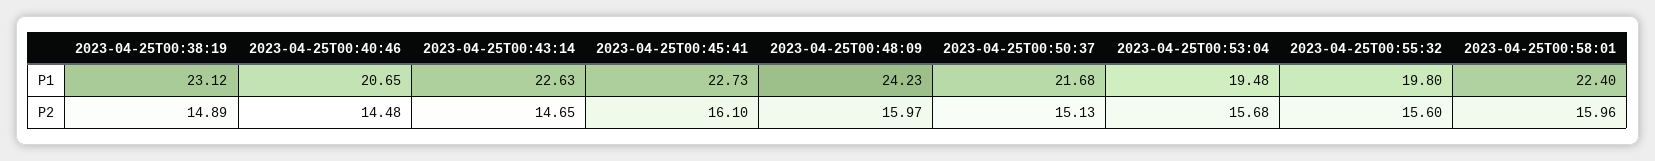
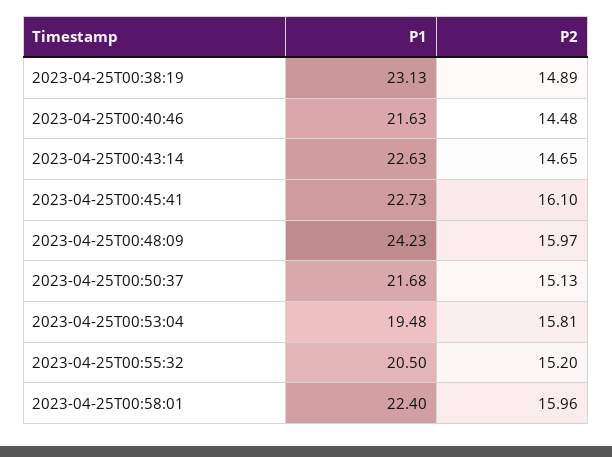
  {
    "2023-04-25T00:38:19": {
-     "P1": 23.12,
+     "P1": 23.13,
      "P2": 14.89
    },
    "2023-04-25T00:40:46": {
-     "P1": 20.65,
+     "P1": 21.63,
      "P2": 14.48
    },
    "2023-04-25T00:43:14": {
      "P1": 22.63,
      "P2": 14.65
    },
    "2023-04-25T00:45:41": {
      "P1": 22.73,
      "P2": 16.1
    },
    "2023-04-25T00:48:09": {
      "P1": 24.23,
      "P2": 15.97
    },
    "2023-04-25T00:50:37": {
      "P1": 21.68,
      "P2": 15.13
    },
    "2023-04-25T00:53:04": {
      "P1": 19.48,
-     "P2": 15.68
+     "P2": 15.81
    },
    "2023-04-25T00:55:32": {
-     "P1": 19.8,
+     "P1": 20.5,
-     "P2": 15.6
+     "P2": 15.2
    },
    "2023-04-25T00:58:01": {
      "P1": 22.4,
      "P2": 15.96
    }
  }

